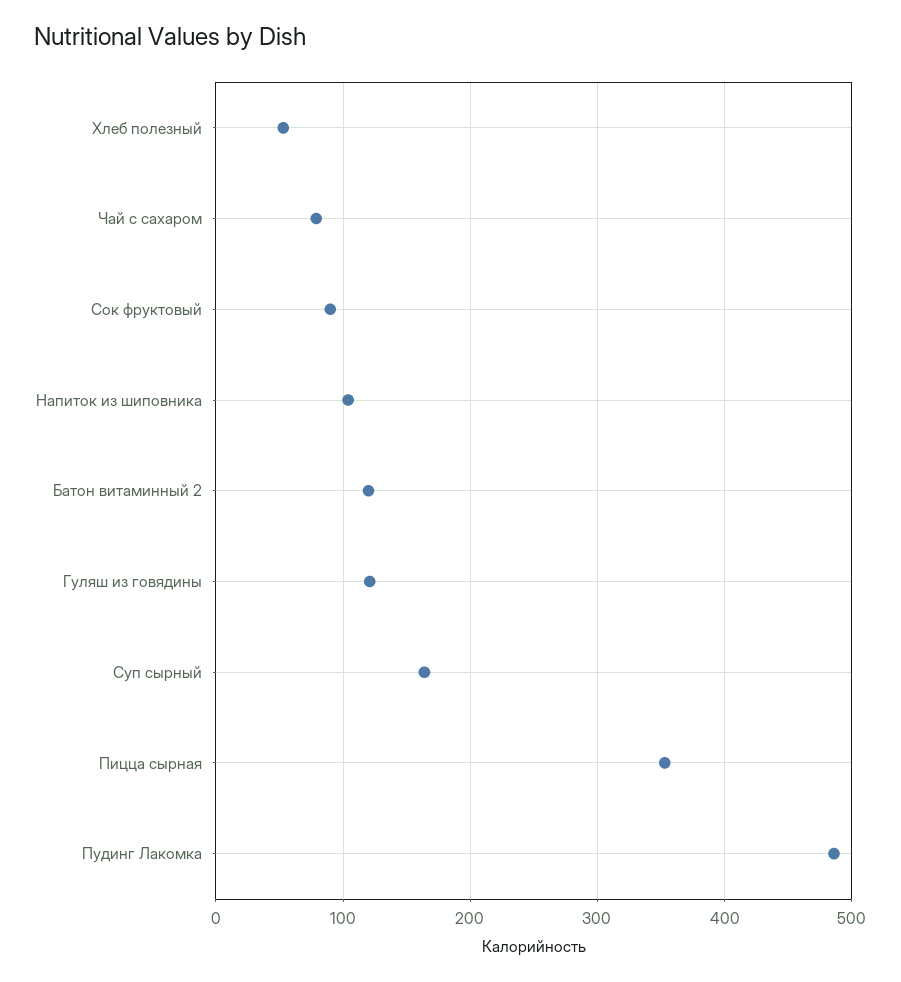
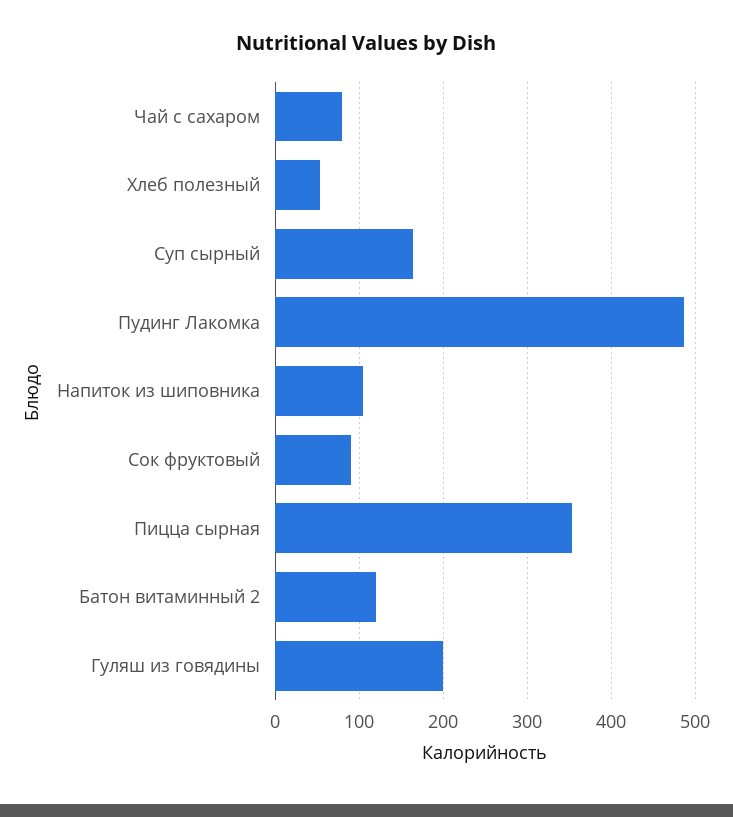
  {
    "Хлеб полезный": 50,
    "Чай с сахаром": 80,
    "Сок фруктовый": 90,
    "Напиток из шиповника": 100,
    "Батон витаминный 2": 120,
-   "Гуляш из говядины": 120,
+   "Гуляш из говядины": 200,
    "Суп сырный": 160,
    "Пицца сырная": 350,
    "Пудинг Лакомка": 490
  }

